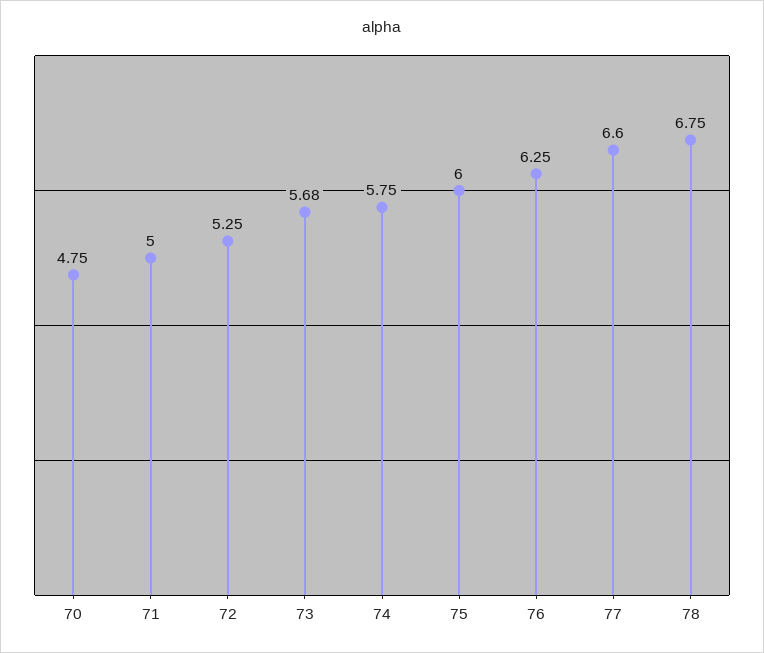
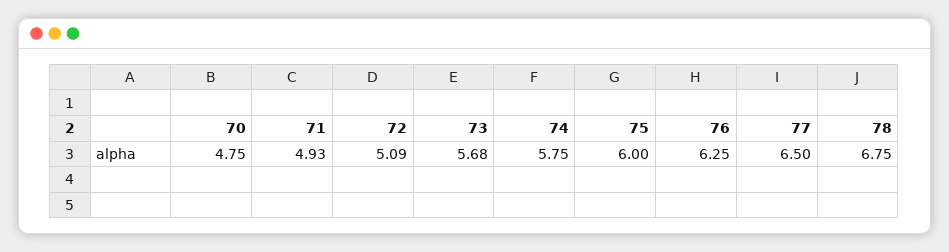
  {
    "70": 4.75,
-   "71": 5,
+   "71": 4.93,
-   "72": 5.25,
+   "72": 5.09,
    "73": 5.68,
    "74": 5.75,
    "75": 6,
    "76": 6.25,
-   "77": 6.6,
+   "77": 6.5,
    "78": 6.75
  }

